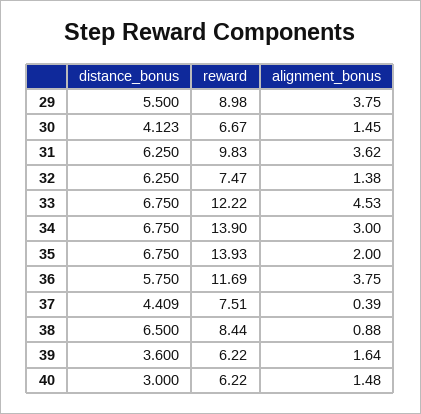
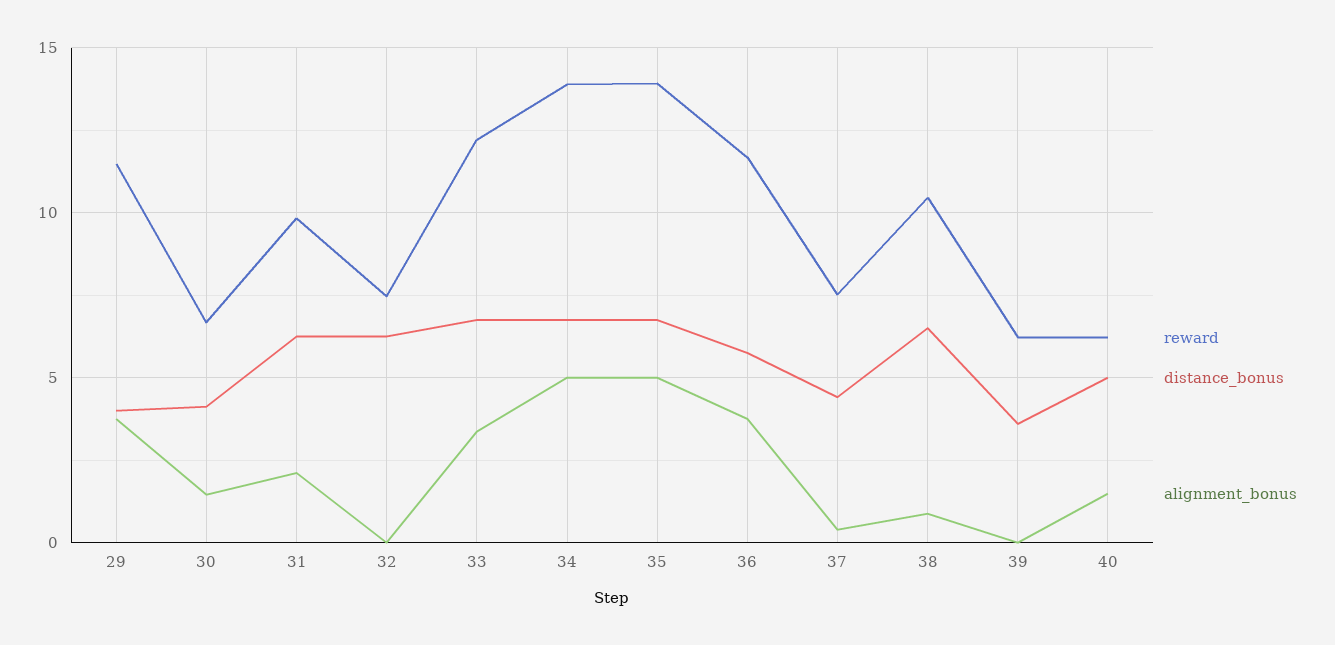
  {
    "distance_bonus": {
-     "29": 5.5,
+     "29": 4,
      "30": 4.123,
      "31": 6.25,
      "32": 6.25,
      "33": 6.75,
      "34": 6.75,
      "35": 6.75,
      "36": 5.75,
      "37": 4.409,
      "38": 6.5,
      "39": 3.6,
-     "40": 3
+     "40": 5
    },
    "reward": {
-     "29": 8.98,
+     "29": 11.5,
      "30": 6.67,
      "31": 9.83,
      "32": 7.47,
      "33": 12.22,
      "34": 13.9,
      "35": 13.93,
      "36": 11.69,
      "37": 7.51,
-     "38": 8.44,
+     "38": 10.5,
      "39": 6.22,
      "40": 6.22
    },
    "alignment_bonus": {
      "29": 3.75,
      "30": 1.45,
-     "31": 3.62,
+     "31": 2,
-     "32": 1.38,
+     "32": 0,
-     "33": 4.53,
+     "33": 3.5,
-     "34": 3,
+     "34": 5,
-     "35": 2,
+     "35": 5,
      "36": 3.75,
      "37": 0.39,
      "38": 0.88,
-     "39": 1.64,
+     "39": 0,
      "40": 1.48
    }
  }

